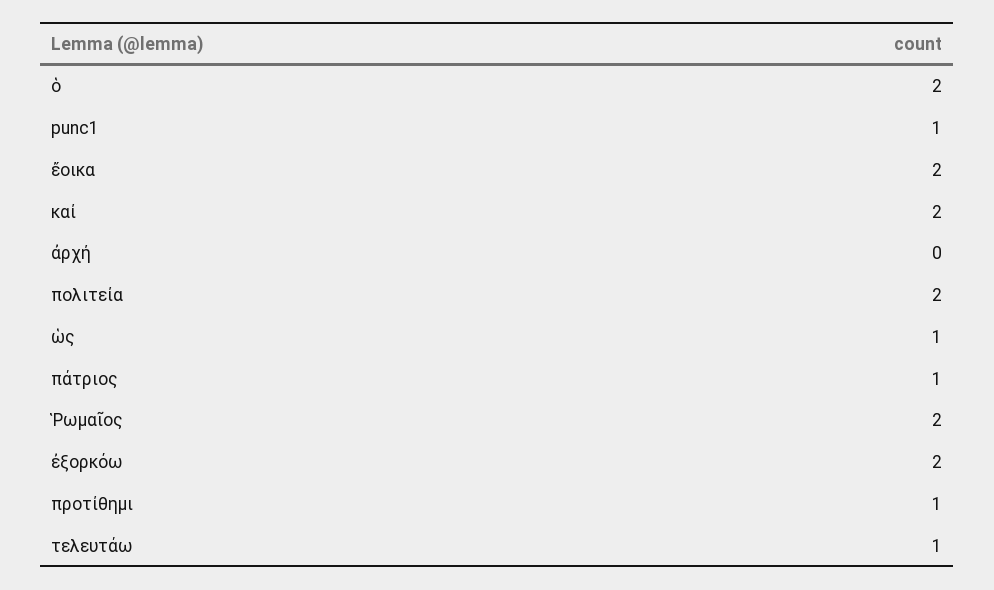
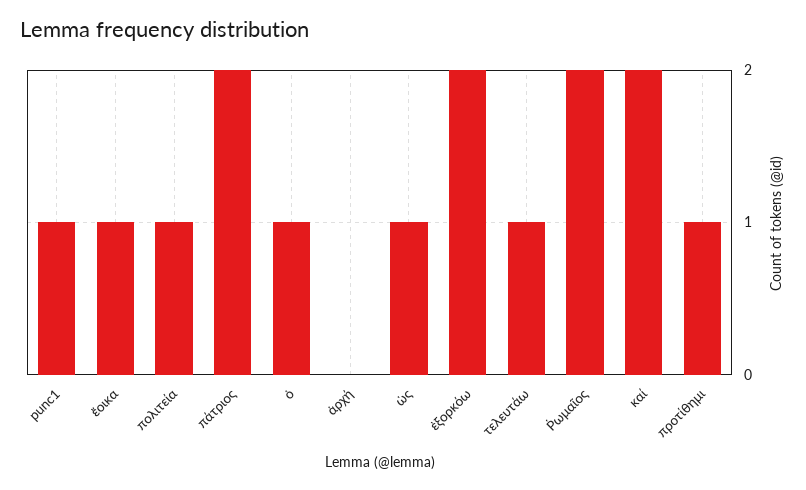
  {
-   "ὁ": 2,
+   "ὁ": 1,
    "punc1": 1,
-   "ἔοικα": 2,
+   "ἔοικα": 1,
    "καί": 2,
    "ἀρχή": 0,
-   "πολιτεία": 2,
+   "πολιτεία": 1,
    "ὡς": 1,
-   "πάτριος": 1,
+   "πάτριος": 2,
    "Ῥωμαῖος": 2,
    "ἐξορκόω": 2,
    "προτίθημι": 1,
    "τελευτάω": 1
  }

